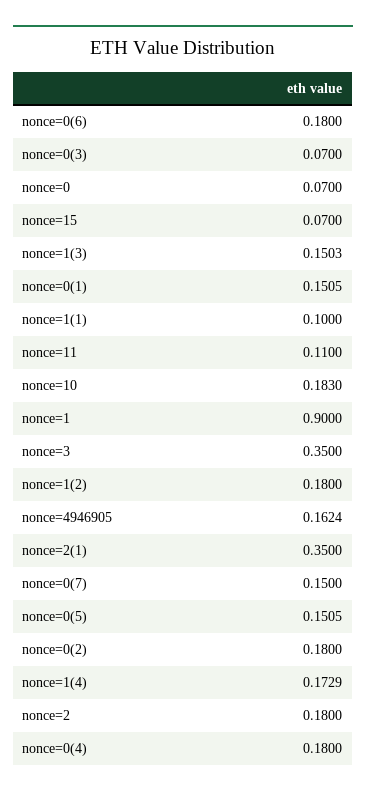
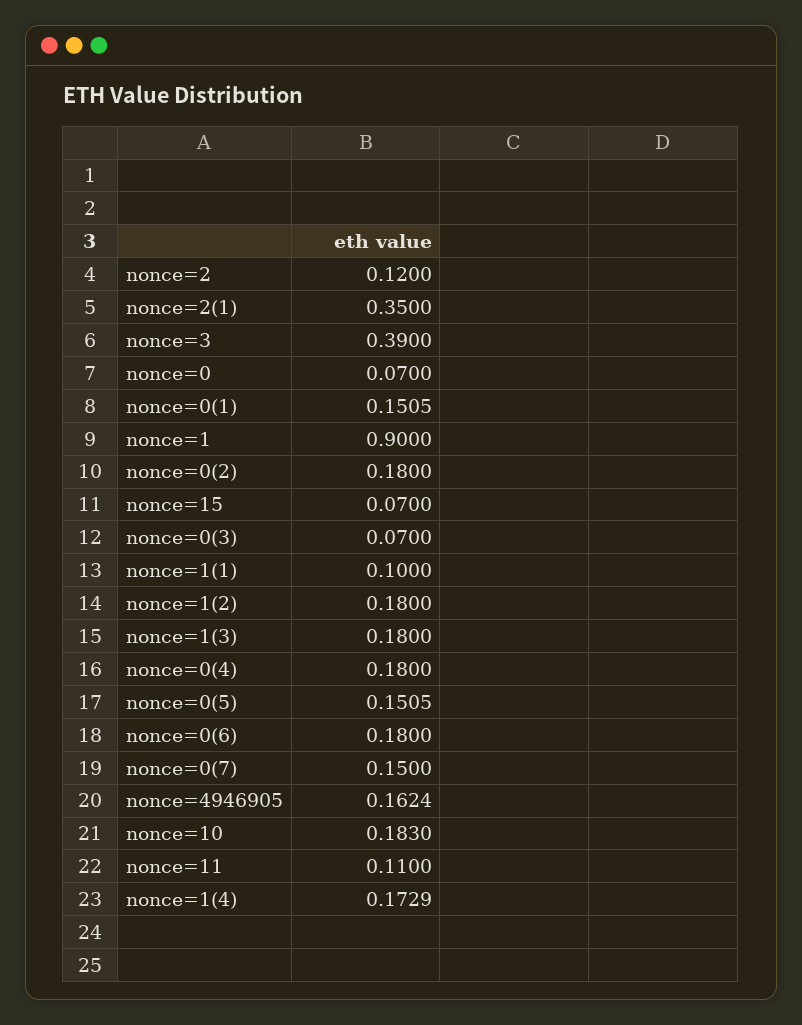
  {
    "nonce=0(6)": 0.18,
    "nonce=0(3)": 0.07,
    "nonce=0": 0.07,
    "nonce=15": 0.07,
-   "nonce=1(3)": 0.1503,
+   "nonce=1(3)": 0.18,
    "nonce=0(1)": 0.1505,
    "nonce=1(1)": 0.1,
    "nonce=11": 0.11,
    "nonce=10": 0.183,
    "nonce=1": 0.9,
-   "nonce=3": 0.35,
+   "nonce=3": 0.39,
    "nonce=1(2)": 0.18,
    "nonce=4946905": 0.1624,
    "nonce=2(1)": 0.35,
    "nonce=0(7)": 0.15,
    "nonce=0(5)": 0.1505,
    "nonce=0(2)": 0.18,
    "nonce=1(4)": 0.1729,
-   "nonce=2": 0.18,
+   "nonce=2": 0.12,
    "nonce=0(4)": 0.18
  }

